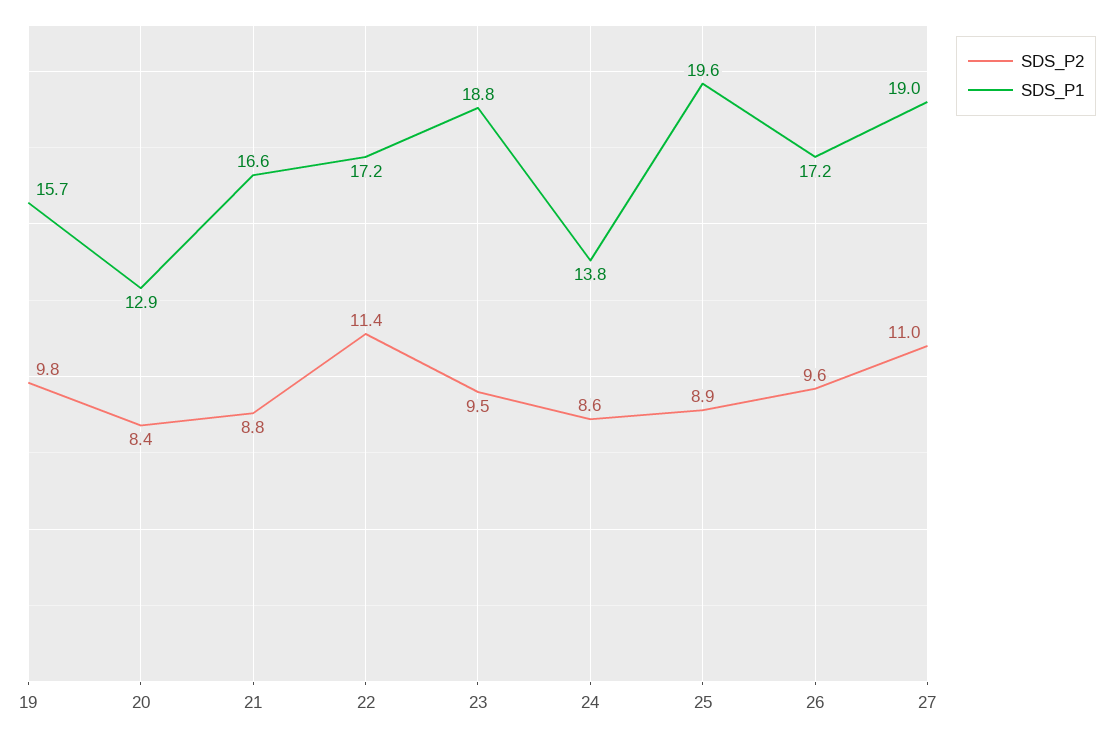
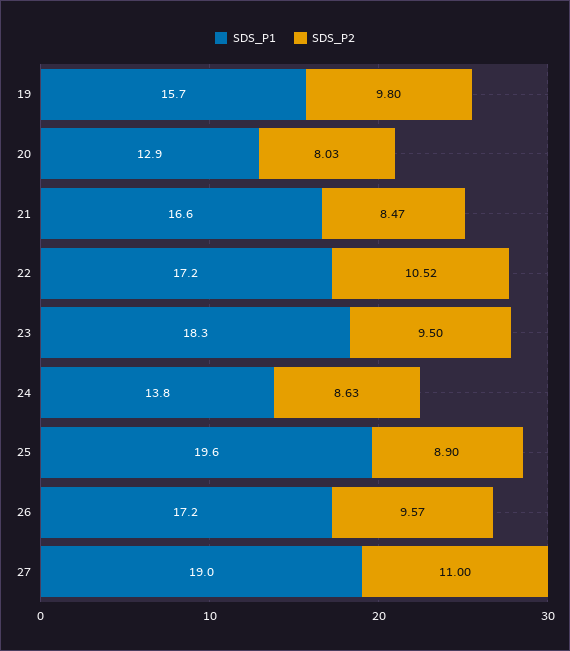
  {
    "SDS_P2": {
      "19": 9.8,
-     "20": 8.4,
+     "20": 8.03,
-     "21": 8.8,
+     "21": 8.47,
-     "22": 11.4,
+     "22": 10.52,
      "23": 9.5,
      "24": 8.63,
      "25": 8.9,
      "26": 9.57,
      "27": 11
    },
    "SDS_P1": {
      "19": 15.7,
      "20": 12.9,
      "21": 16.6,
      "22": 17.2,
-     "23": 18.8,
+     "23": 18.3,
      "24": 13.8,
      "25": 19.6,
      "26": 17.2,
      "27": 19
    }
  }

